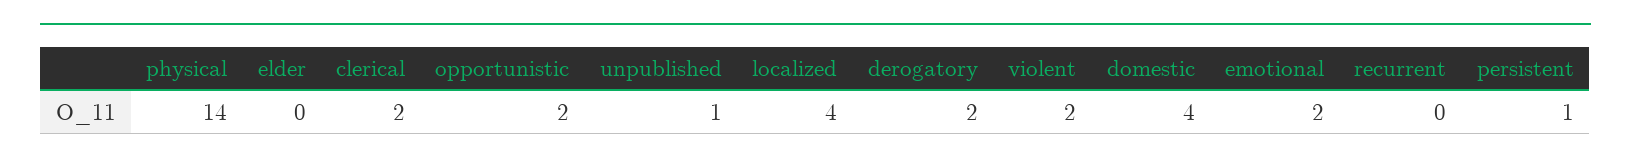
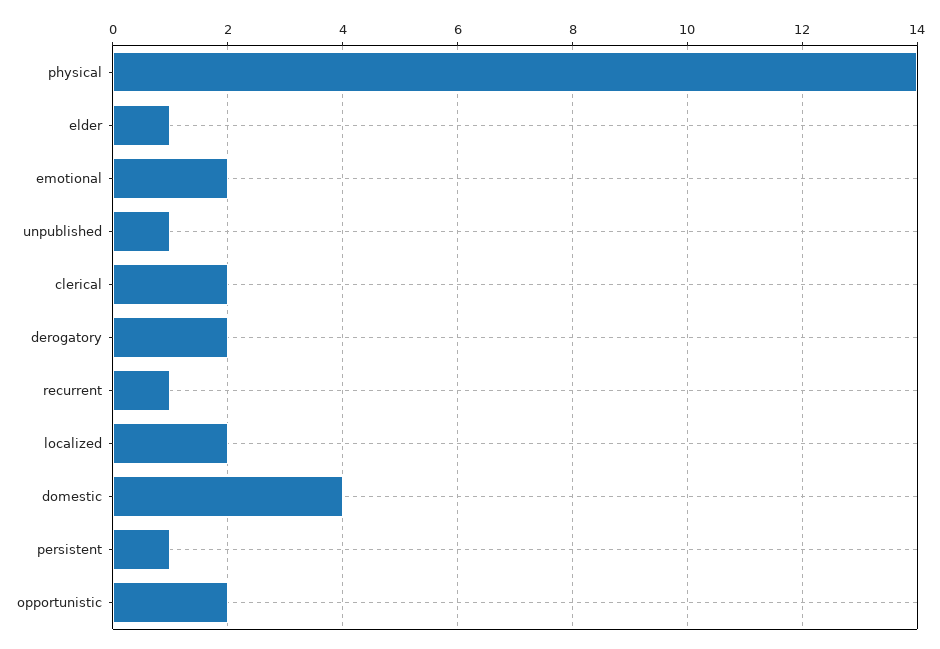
  {
    "physical": 14,
-   "elder": 0,
+   "elder": 1,
    "clerical": 2,
    "opportunistic": 2,
    "unpublished": 1,
-   "localized": 4,
+   "localized": 2,
    "derogatory": 2,
-   "violent": 2,
    "domestic": 4,
    "emotional": 2,
-   "recurrent": 0,
+   "recurrent": 1,
    "persistent": 1
  }

